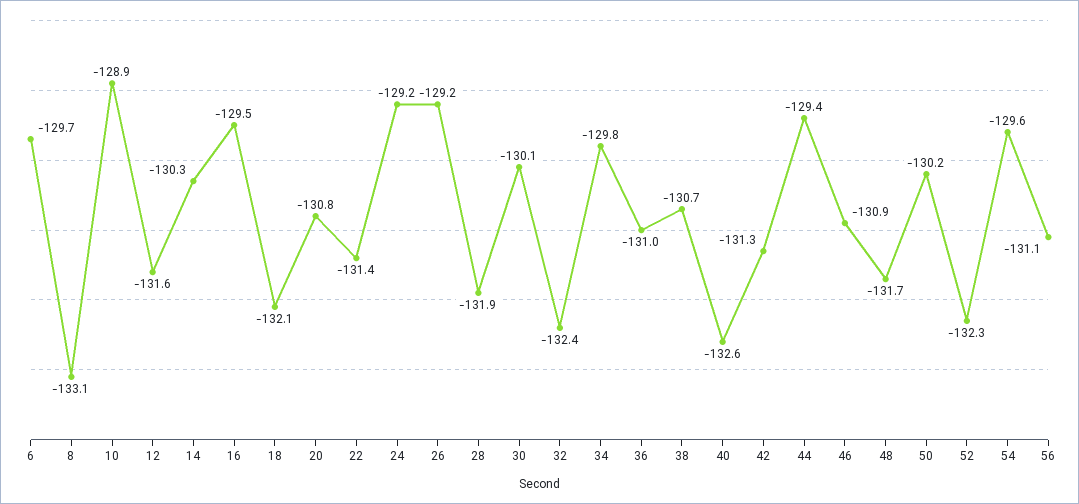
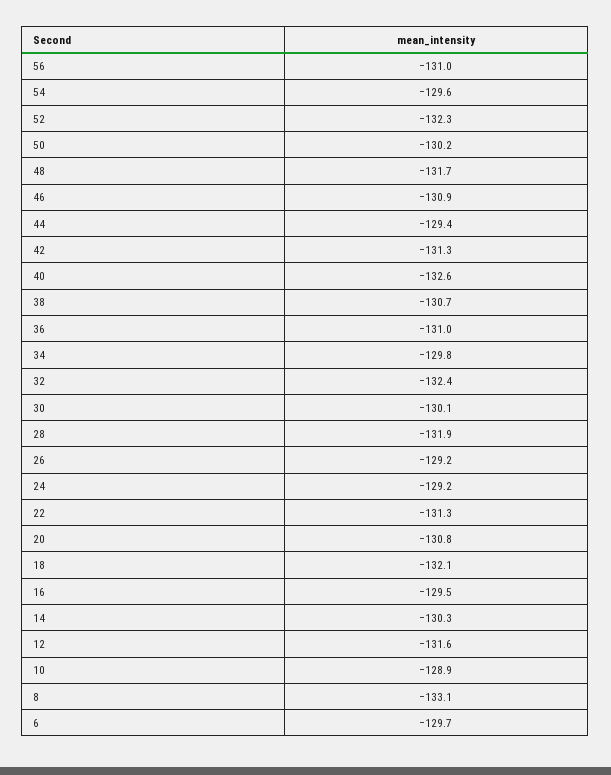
  {
    "6": -129.7,
    "8": -133.1,
    "10": -128.9,
    "12": -131.6,
    "14": -130.3,
    "16": -129.5,
    "18": -132.1,
    "20": -130.8,
-   "22": -131.4,
+   "22": -131.3,
    "24": -129.2,
    "26": -129.2,
    "28": -131.9,
    "30": -130.1,
    "32": -132.4,
    "34": -129.8,
    "36": -131,
    "38": -130.7,
    "40": -132.6,
    "42": -131.3,
    "44": -129.4,
    "46": -130.9,
    "48": -131.7,
    "50": -130.2,
    "52": -132.3,
    "54": -129.6,
-   "56": -131.1
+   "56": -131
  }

